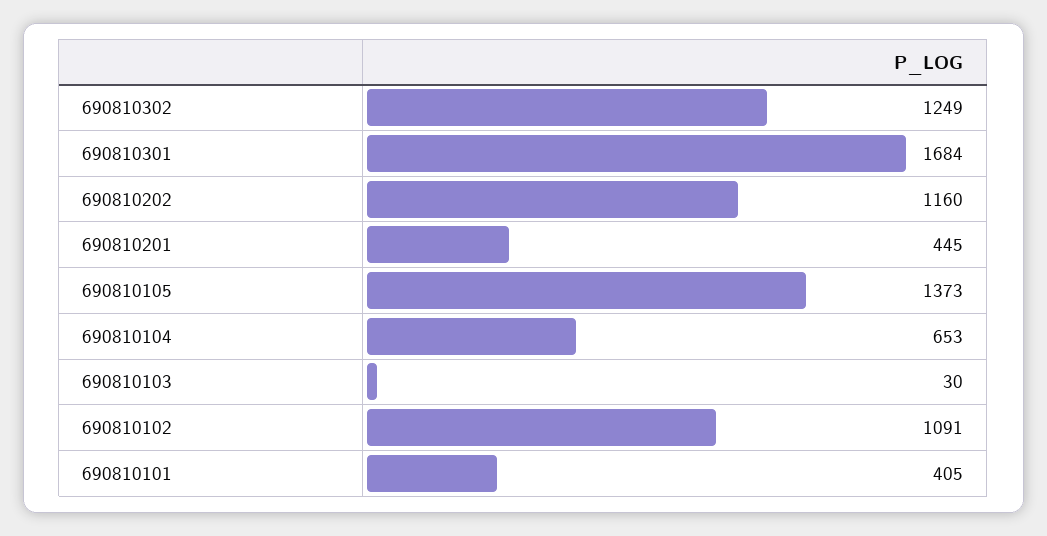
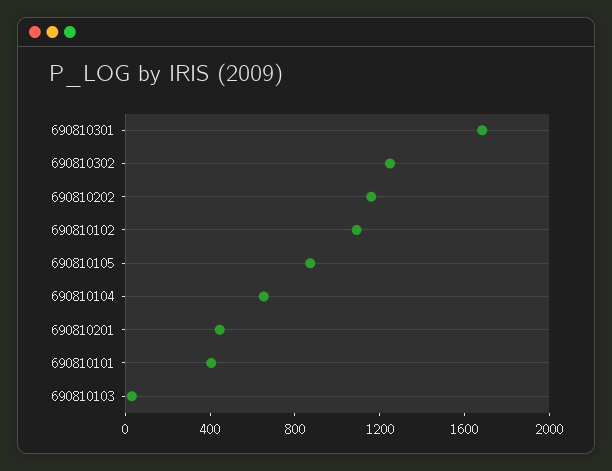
  {
    "690810302": 1249,
    "690810301": 1684,
    "690810202": 1160,
    "690810201": 445,
-   "690810105": 1373,
+   "690810105": 900,
    "690810104": 653,
    "690810103": 30,
    "690810102": 1091,
    "690810101": 405
  }

